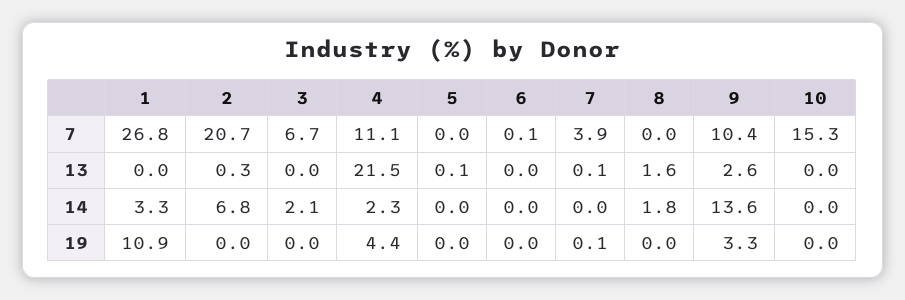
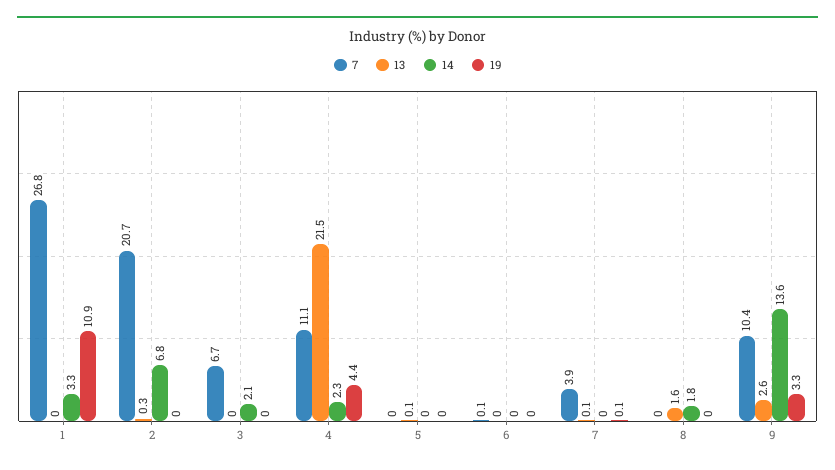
  {
    "7": {
      "1": 26.8,
      "2": 20.7,
      "3": 6.7,
      "4": 11.1,
      "5": 0,
      "6": 0.1,
      "7": 3.9,
      "8": 0,
-     "9": 10.4,
+     "9": 10.4
-     "10": 15.3
    },
    "13": {
      "1": 0,
      "2": 0.3,
      "3": 0,
      "4": 21.5,
      "5": 0.1,
      "6": 0,
      "7": 0.1,
      "8": 1.6,
-     "9": 2.6,
+     "9": 2.6
-     "10": 0
    },
    "14": {
      "1": 3.3,
      "2": 6.8,
      "3": 2.1,
      "4": 2.3,
      "5": 0,
      "6": 0,
      "7": 0,
      "8": 1.8,
-     "9": 13.6,
+     "9": 13.6
-     "10": 0
    },
    "19": {
      "1": 10.9,
      "2": 0,
      "3": 0,
      "4": 4.4,
      "5": 0,
      "6": 0,
      "7": 0.1,
      "8": 0,
-     "9": 3.3,
+     "9": 3.3
-     "10": 0
    }
  }

